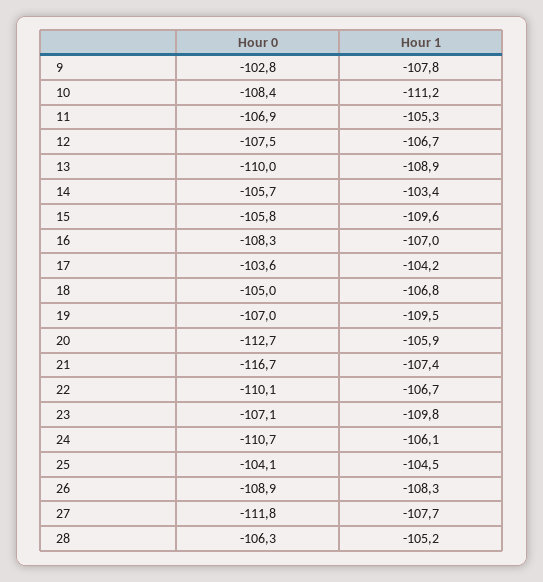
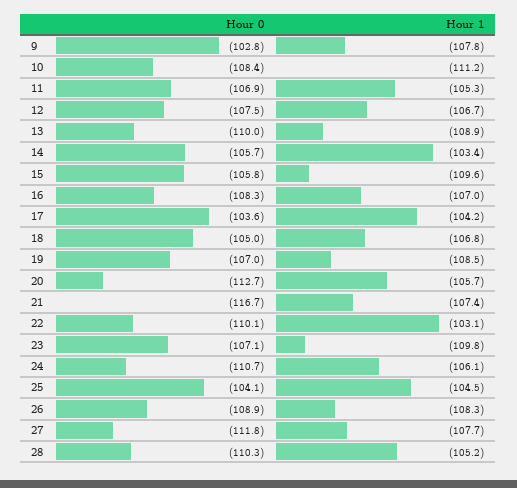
  {
    "Hour 0": {
      "9": -102.8,
      "10": -108.4,
      "11": -106.9,
      "12": -107.5,
      "13": -110,
      "14": -105.7,
      "15": -105.8,
      "16": -108.3,
      "17": -103.6,
      "18": -105,
      "19": -107,
      "20": -112.7,
      "21": -116.7,
      "22": -110.1,
      "23": -107.1,
      "24": -110.7,
      "25": -104.1,
      "26": -108.9,
      "27": -111.8,
-     "28": -106.3
+     "28": -110.3
    },
    "Hour 1": {
      "9": -107.8,
      "10": -111.2,
      "11": -105.3,
      "12": -106.7,
      "13": -108.9,
      "14": -103.4,
      "15": -109.6,
      "16": -107,
      "17": -104.2,
      "18": -106.8,
-     "19": -109.5,
+     "19": -108.5,
-     "20": -105.9,
+     "20": -105.7,
      "21": -107.4,
-     "22": -106.7,
+     "22": -103.1,
      "23": -109.8,
      "24": -106.1,
      "25": -104.5,
      "26": -108.3,
      "27": -107.7,
      "28": -105.2
    }
  }

